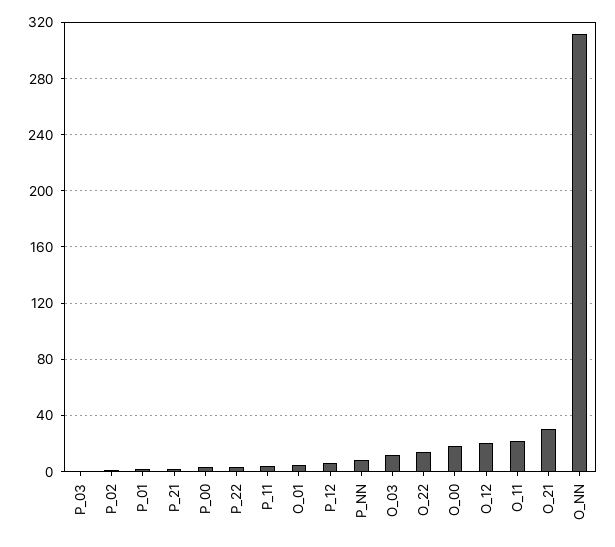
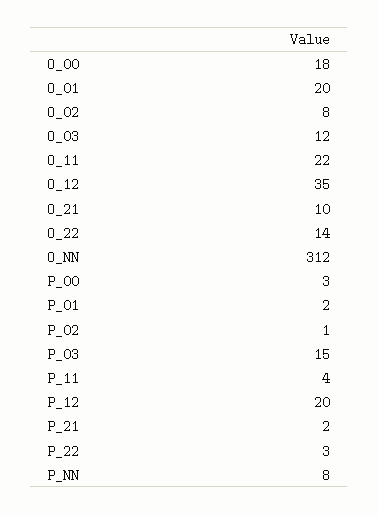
  {
-   "P_03": 0,
+   "P_03": 15,
    "P_02": 1,
    "P_01": 2,
    "P_21": 2,
    "P_00": 3,
    "P_22": 3,
    "P_11": 4,
-   "O_01": 5,
+   "O_01": 20,
-   "P_12": 5,
+   "P_12": 20,
    "P_NN": 8,
    "O_03": 12,
    "O_22": 14,
    "O_00": 18,
-   "O_12": 20,
+   "O_12": 35,
    "O_11": 22,
-   "O_21": 30,
+   "O_21": 10,
-   "O_NN": 312
+   "O_NN": 312,
+   "O_02": 8
  }

